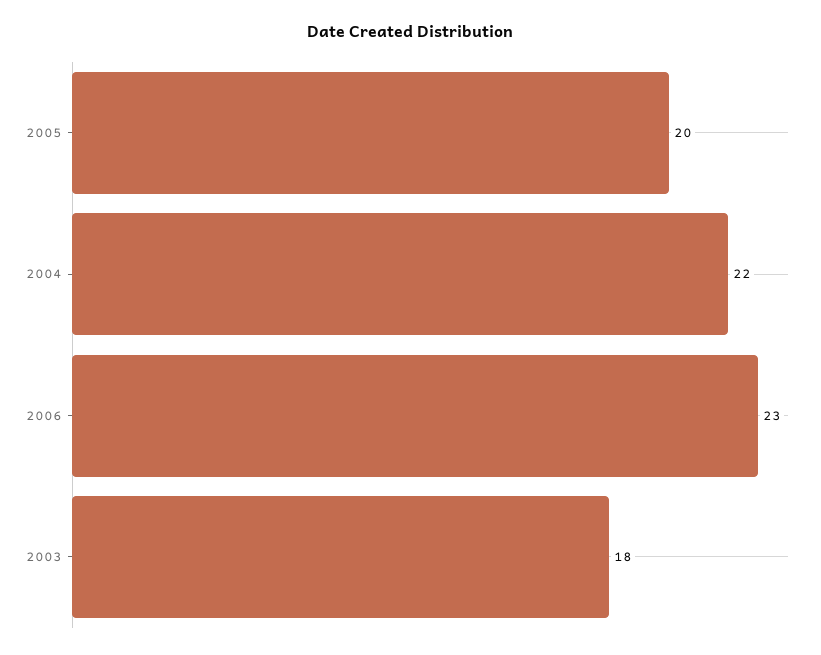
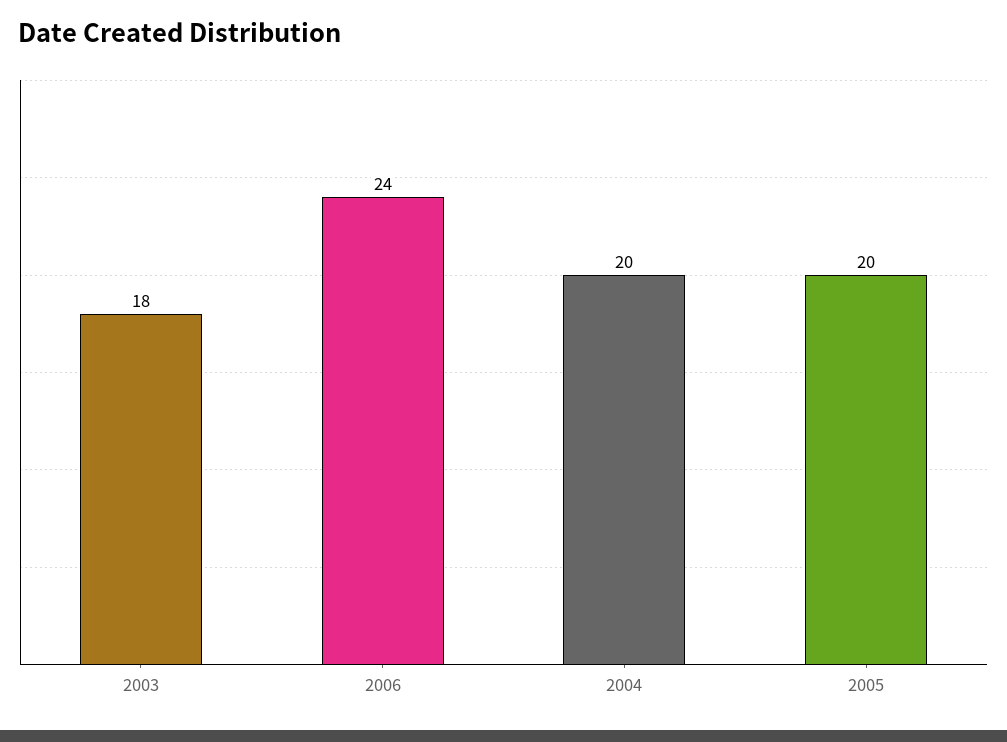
  {
    "2005": 20,
-   "2004": 22,
+   "2004": 20,
-   "2006": 23,
+   "2006": 24,
    "2003": 18
  }

